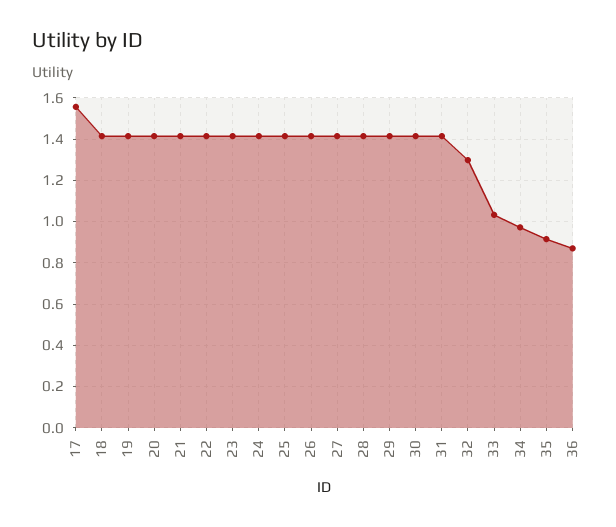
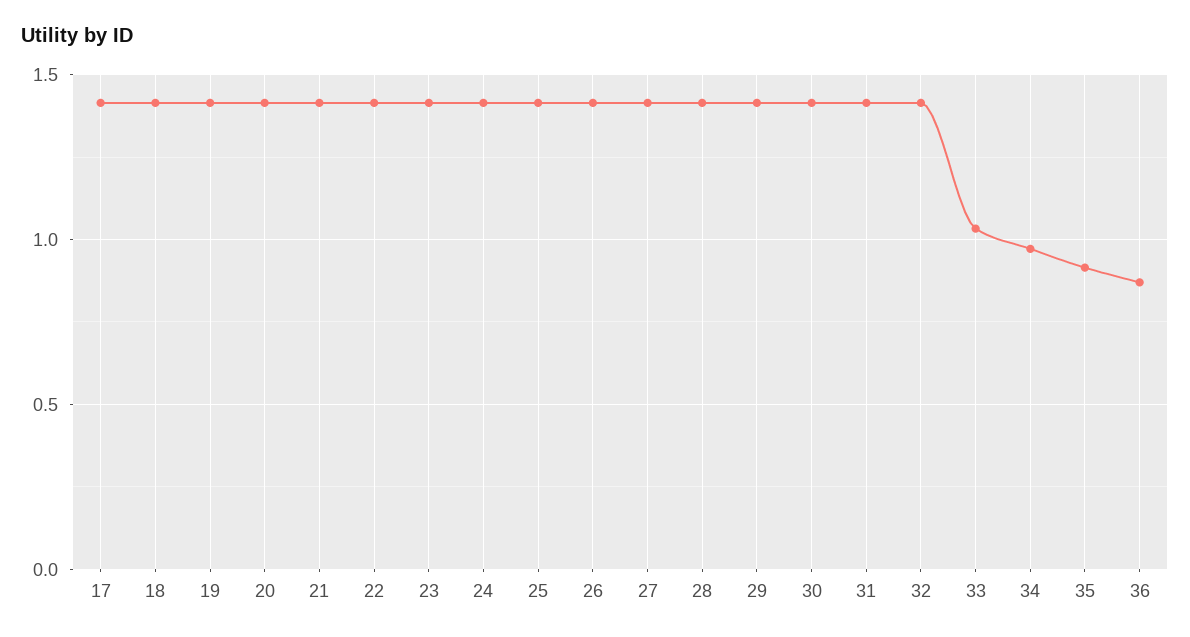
  {
-   "17": 1.55,
+   "17": 1.4,
    "18": 1.4,
    "19": 1.4,
    "20": 1.4,
    "21": 1.4,
    "22": 1.4,
    "23": 1.4,
    "24": 1.4,
    "25": 1.4,
    "26": 1.4,
    "27": 1.4,
    "28": 1.4,
    "29": 1.4,
    "30": 1.4,
    "31": 1.4,
-   "32": 1.3,
+   "32": 1.4,
    "33": 1.05,
    "34": 0.95,
    "35": 0.9,
    "36": 0.85
  }

